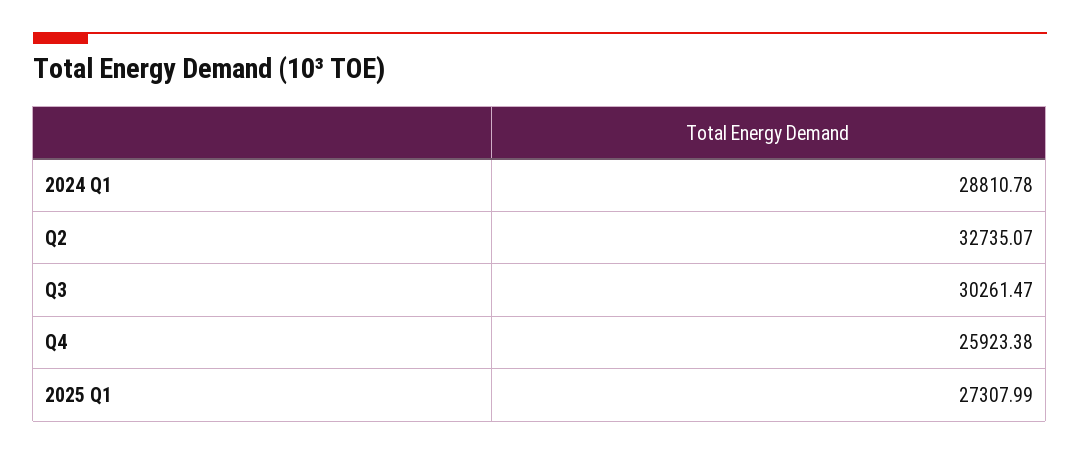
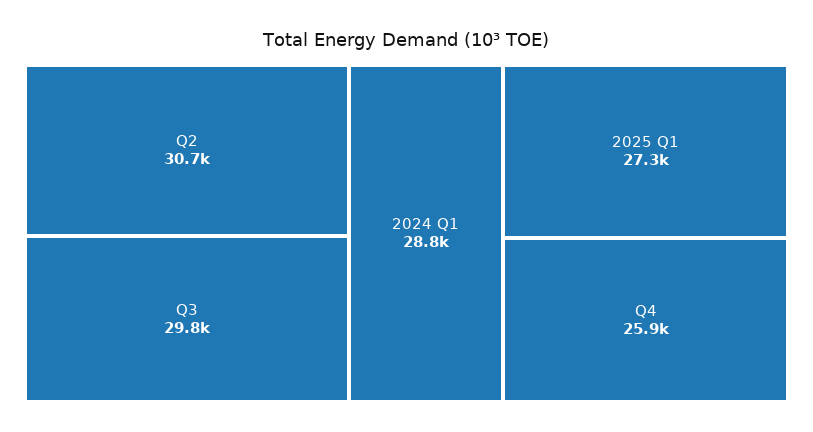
  {
    "2024 Q1": 28810.78,
-   "Q2": 32735.07,
+   "Q2": 30700,
-   "Q3": 30261.47,
+   "Q3": 29800,
    "Q4": 25923.38,
    "2025 Q1": 27307.99
  }

